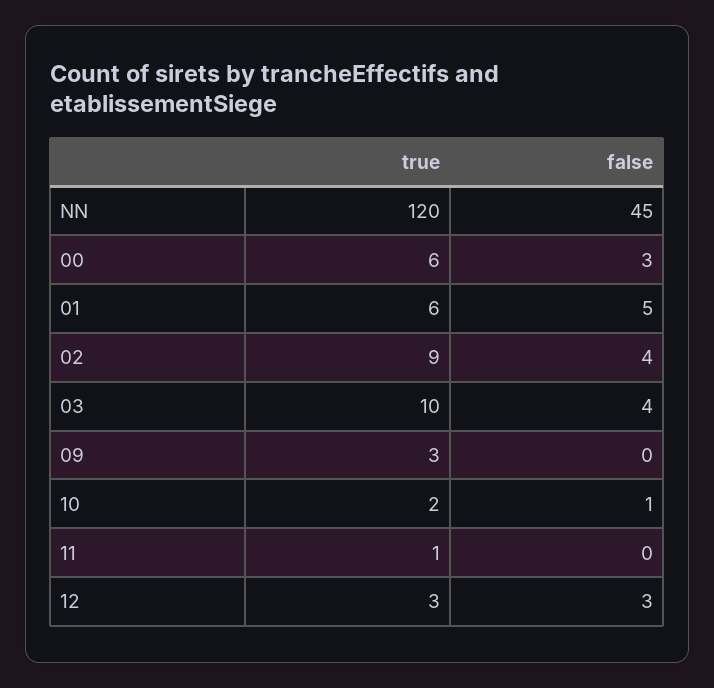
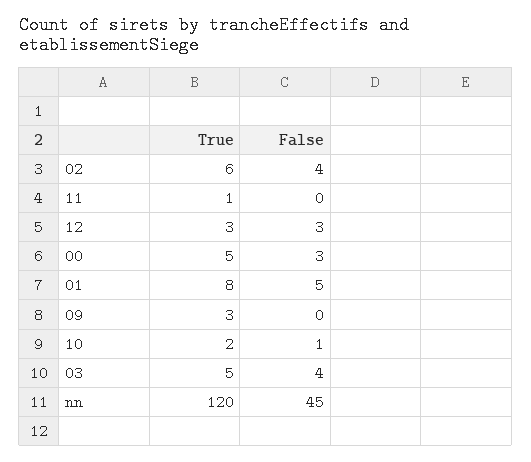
  {
    "true": {
      "NN": 120,
-     "00": 6,
+     "00": 5,
-     "01": 6,
+     "01": 8,
-     "02": 9,
+     "02": 6,
-     "03": 10,
+     "03": 5,
      "09": 3,
      "10": 2,
      "11": 1,
      "12": 3
    },
    "false": {
      "NN": 45,
      "00": 3,
      "01": 5,
      "02": 4,
      "03": 4,
      "09": 0,
      "10": 1,
      "11": 0,
      "12": 3
    }
  }

